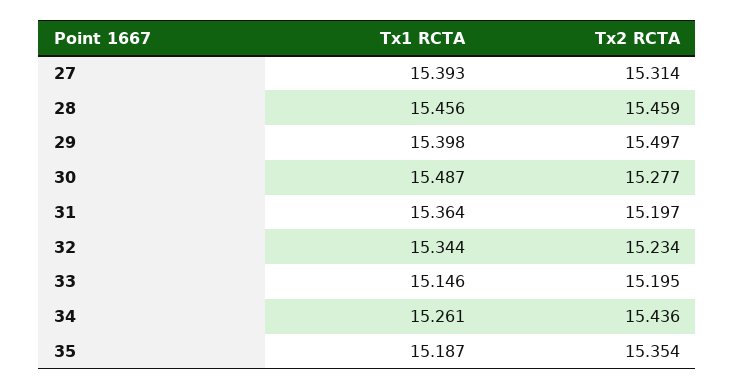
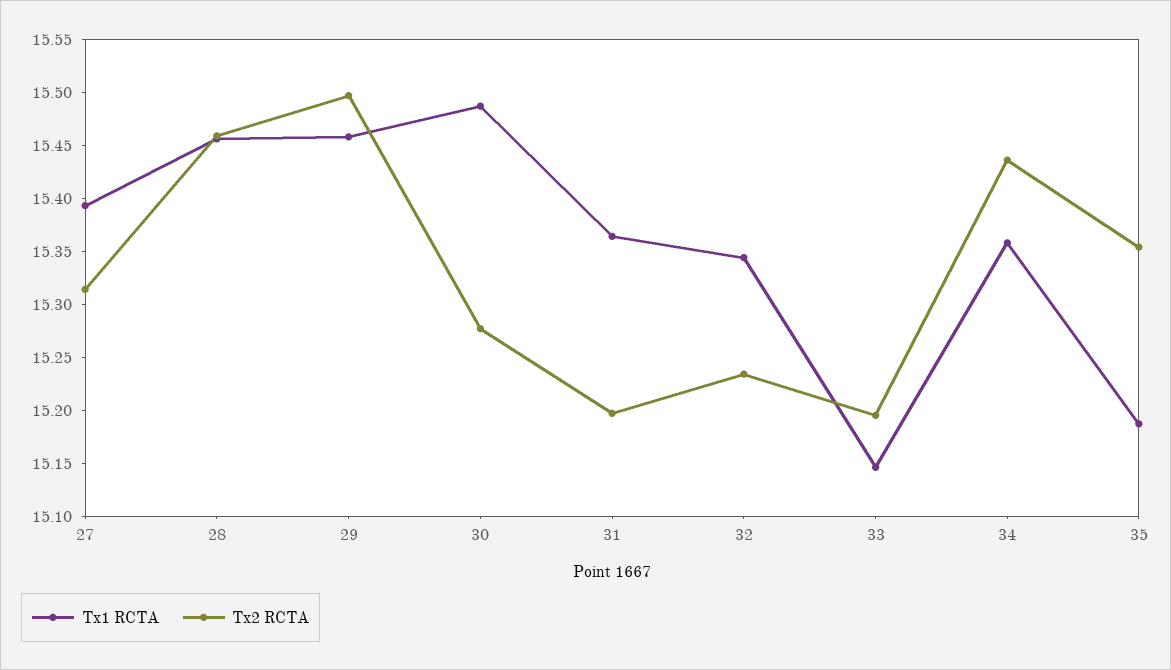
  {
    "Tx1 RCTA": {
      "27": 15.393,
      "28": 15.456,
-     "29": 15.398,
+     "29": 15.46,
      "30": 15.487,
      "31": 15.364,
      "32": 15.344,
      "33": 15.146,
-     "34": 15.261,
+     "34": 15.36,
      "35": 15.187
    },
    "Tx2 RCTA": {
      "27": 15.314,
      "28": 15.459,
      "29": 15.497,
      "30": 15.277,
      "31": 15.197,
      "32": 15.234,
      "33": 15.195,
      "34": 15.436,
      "35": 15.354
    }
  }

